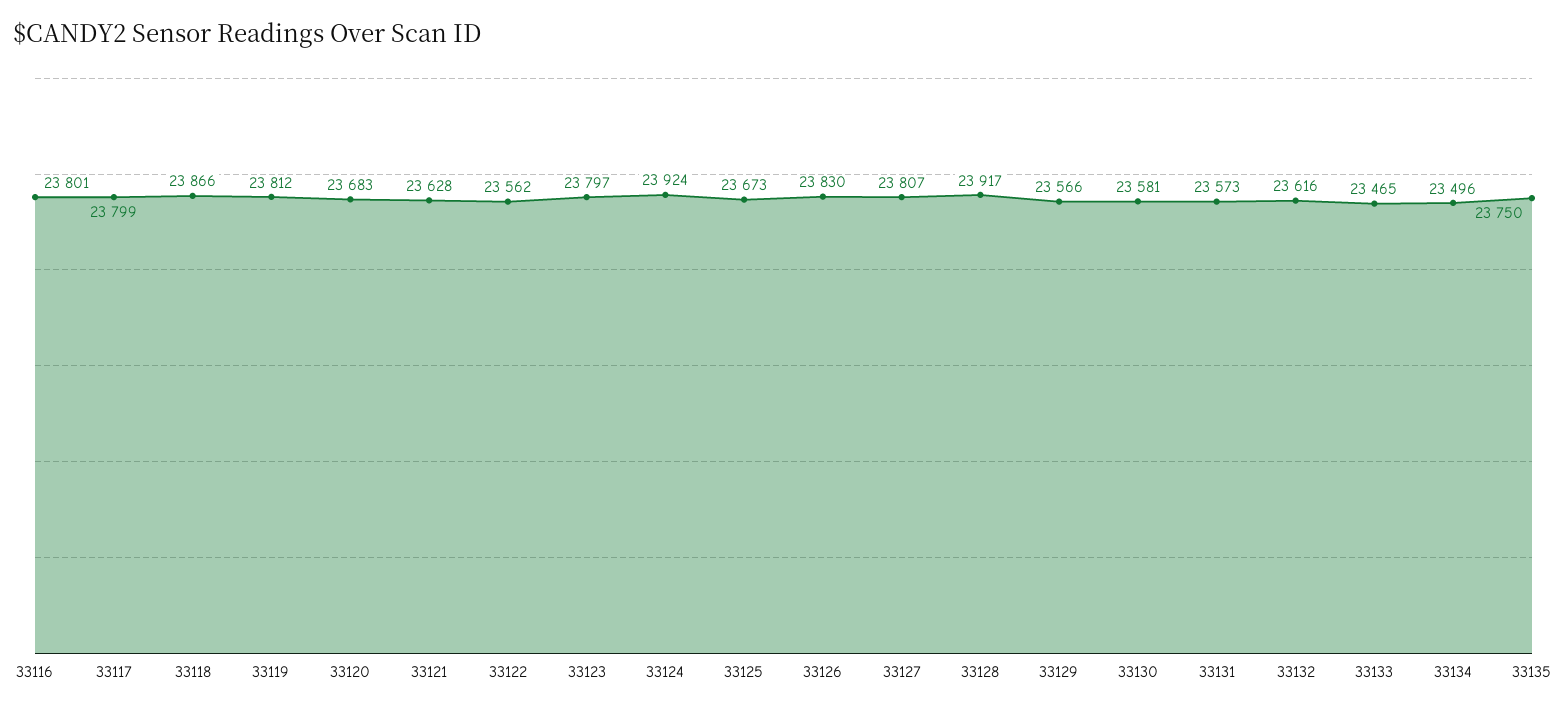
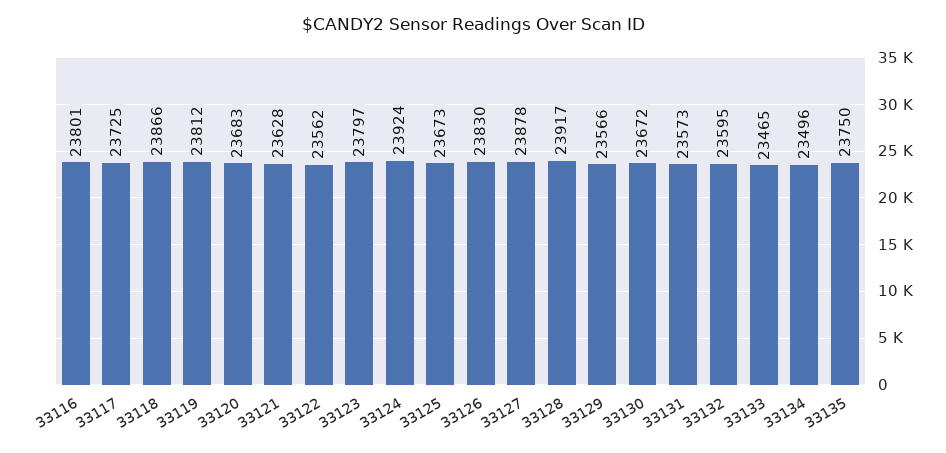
  {
    "33116": 23801,
-   "33117": 23799,
+   "33117": 23725,
    "33118": 23866,
    "33119": 23812,
    "33120": 23683,
    "33121": 23628,
    "33122": 23562,
    "33123": 23797,
    "33124": 23924,
    "33125": 23673,
    "33126": 23830,
-   "33127": 23807,
+   "33127": 23878,
    "33128": 23917,
    "33129": 23566,
-   "33130": 23581,
+   "33130": 23672,
    "33131": 23573,
-   "33132": 23616,
+   "33132": 23595,
    "33133": 23465,
    "33134": 23496,
    "33135": 23750
  }

